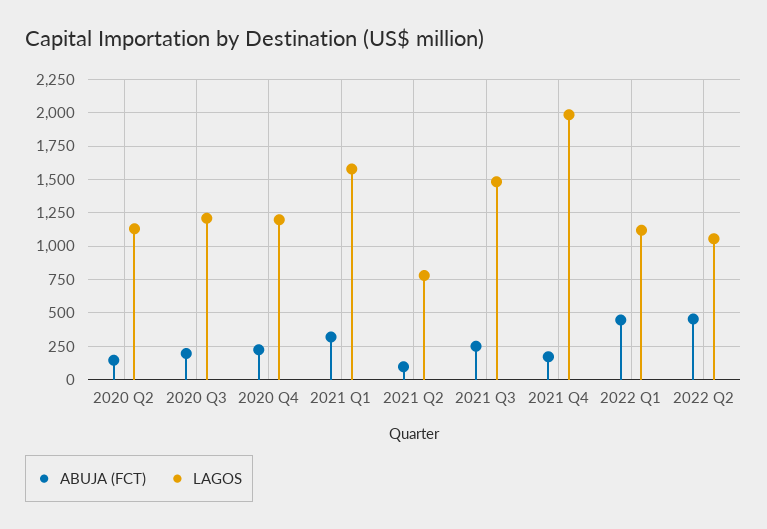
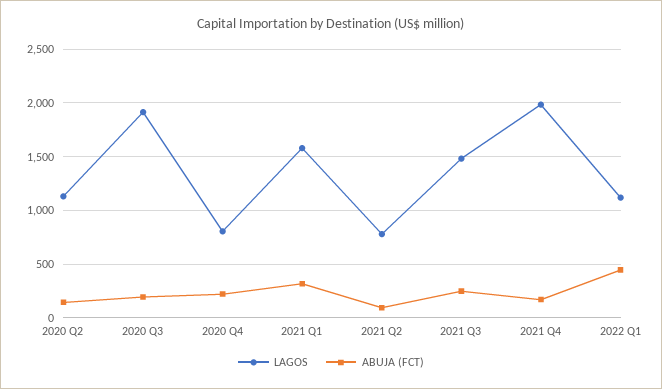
  {
    "ABUJA (FCT)": {
      "2020 Q2": 150,
      "2020 Q3": 200,
      "2020 Q4": 200,
      "2021 Q1": 300,
      "2021 Q2": 100,
      "2021 Q3": 250,
      "2021 Q4": 150,
-     "2022 Q1": 450,
+     "2022 Q1": 450
-     "2022 Q2": 450
    },
    "LAGOS": {
      "2020 Q2": 1150,
-     "2020 Q3": 1200,
+     "2020 Q3": 1900,
-     "2020 Q4": 1200,
+     "2020 Q4": 800,
      "2021 Q1": 1600,
      "2021 Q2": 800,
      "2021 Q3": 1500,
      "2021 Q4": 2000,
-     "2022 Q1": 1100,
+     "2022 Q1": 1100
-     "2022 Q2": 1050
    }
  }

